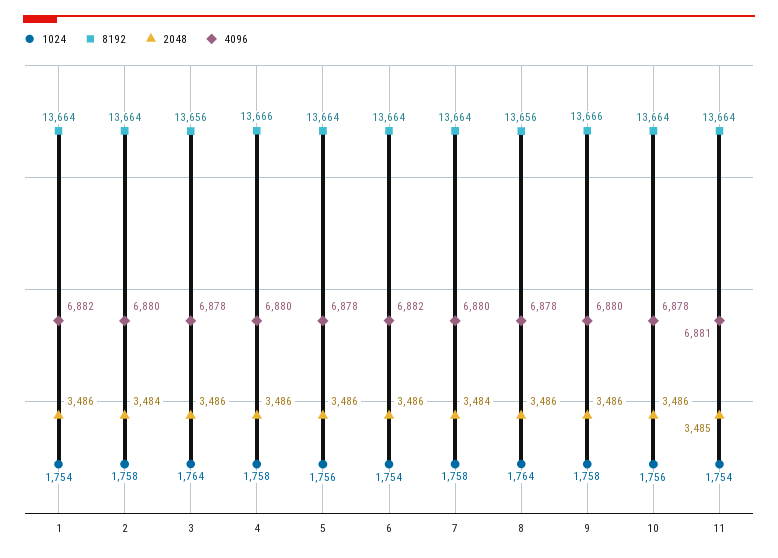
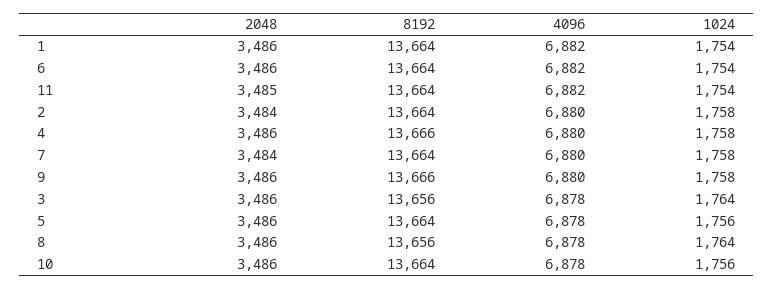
  {
    "1024": {
      "1": 1754,
      "2": 1758,
      "3": 1764,
      "4": 1758,
      "5": 1756,
      "6": 1754,
      "7": 1758,
      "8": 1764,
      "9": 1758,
      "10": 1756,
      "11": 1754
    },
    "8192": {
      "1": 13664,
      "2": 13664,
      "3": 13656,
      "4": 13666,
      "5": 13664,
      "6": 13664,
      "7": 13664,
      "8": 13656,
      "9": 13666,
      "10": 13664,
      "11": 13664
    },
    "2048": {
      "1": 3486,
      "2": 3484,
      "3": 3486,
      "4": 3486,
      "5": 3486,
      "6": 3486,
      "7": 3484,
      "8": 3486,
      "9": 3486,
      "10": 3486,
      "11": 3485
    },
    "4096": {
      "1": 6882,
      "2": 6880,
      "3": 6878,
      "4": 6880,
      "5": 6878,
      "6": 6882,
      "7": 6880,
      "8": 6878,
      "9": 6880,
      "10": 6878,
-     "11": 6881
+     "11": 6882
    }
  }

